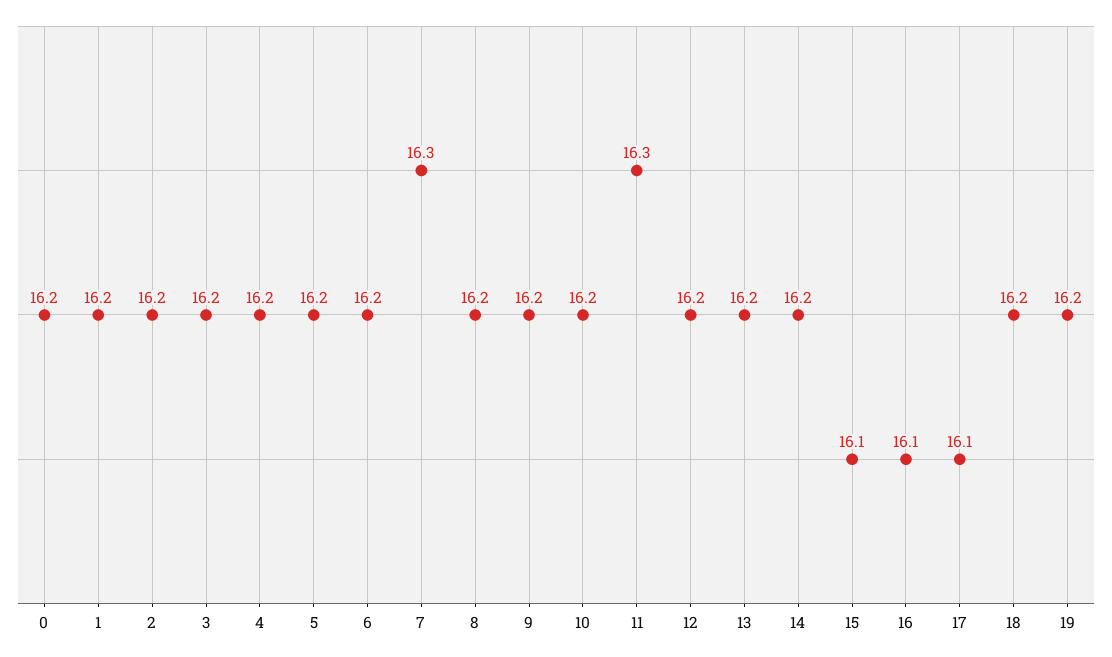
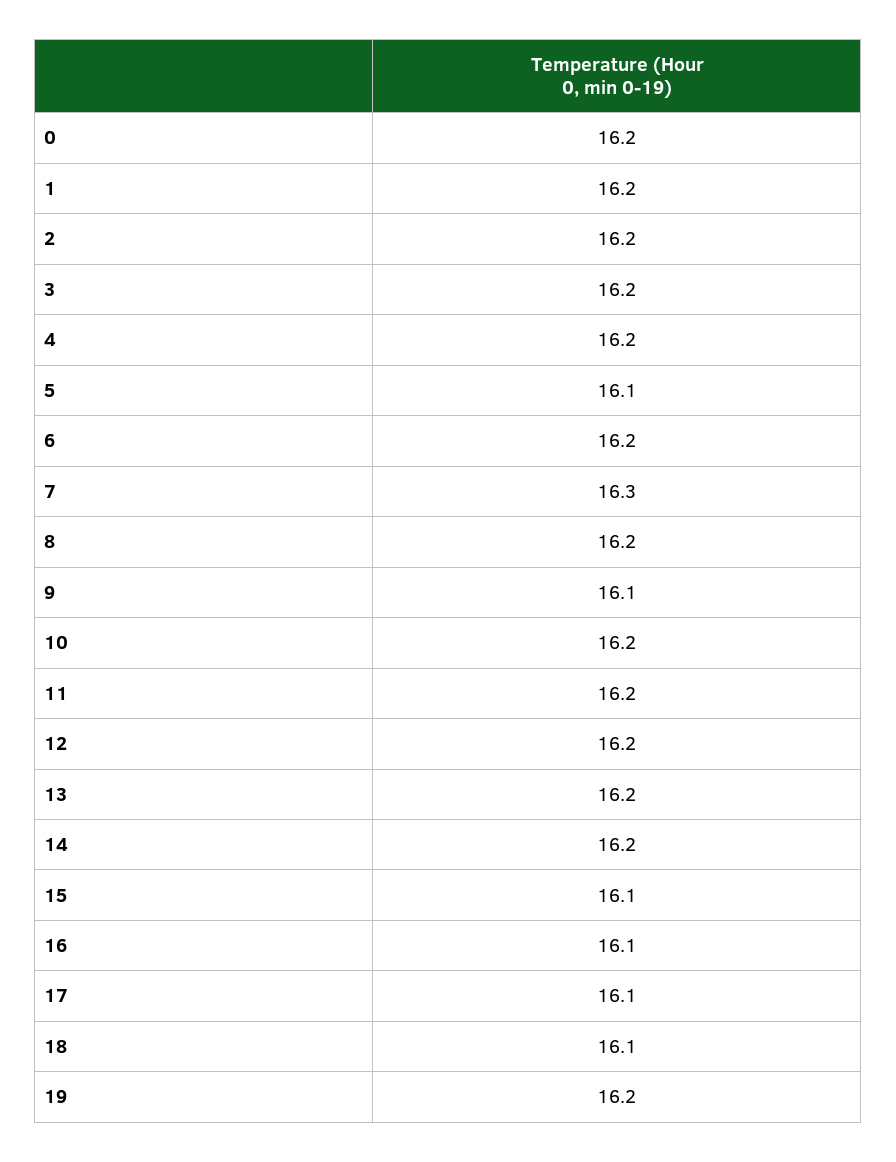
  {
    "0": 16.2,
    "1": 16.2,
    "2": 16.2,
    "3": 16.2,
    "4": 16.2,
-   "5": 16.2,
+   "5": 16.1,
    "6": 16.2,
    "7": 16.3,
    "8": 16.2,
-   "9": 16.2,
+   "9": 16.1,
    "10": 16.2,
-   "11": 16.3,
+   "11": 16.2,
    "12": 16.2,
    "13": 16.2,
    "14": 16.2,
    "15": 16.1,
    "16": 16.1,
    "17": 16.1,
-   "18": 16.2,
+   "18": 16.1,
    "19": 16.2
  }

